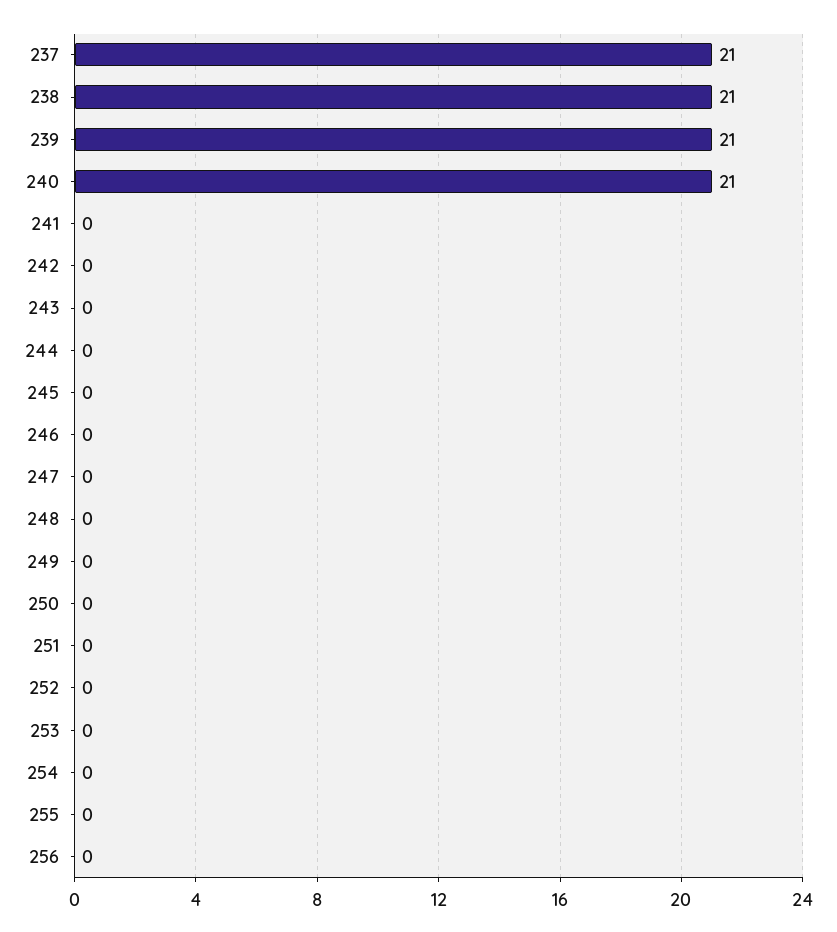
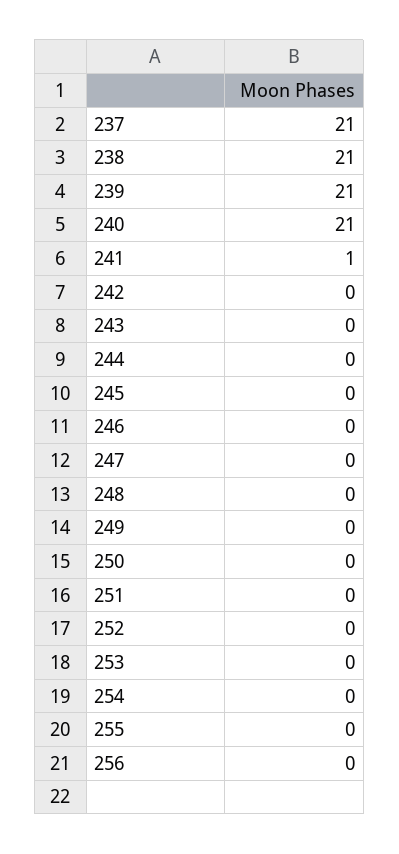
  {
    "237": 21,
    "238": 21,
    "239": 21,
    "240": 21,
-   "241": 0,
+   "241": 1,
    "242": 0,
    "243": 0,
    "244": 0,
    "245": 0,
    "246": 0,
    "247": 0,
    "248": 0,
    "249": 0,
    "250": 0,
    "251": 0,
    "252": 0,
    "253": 0,
    "254": 0,
    "255": 0,
    "256": 0
  }

